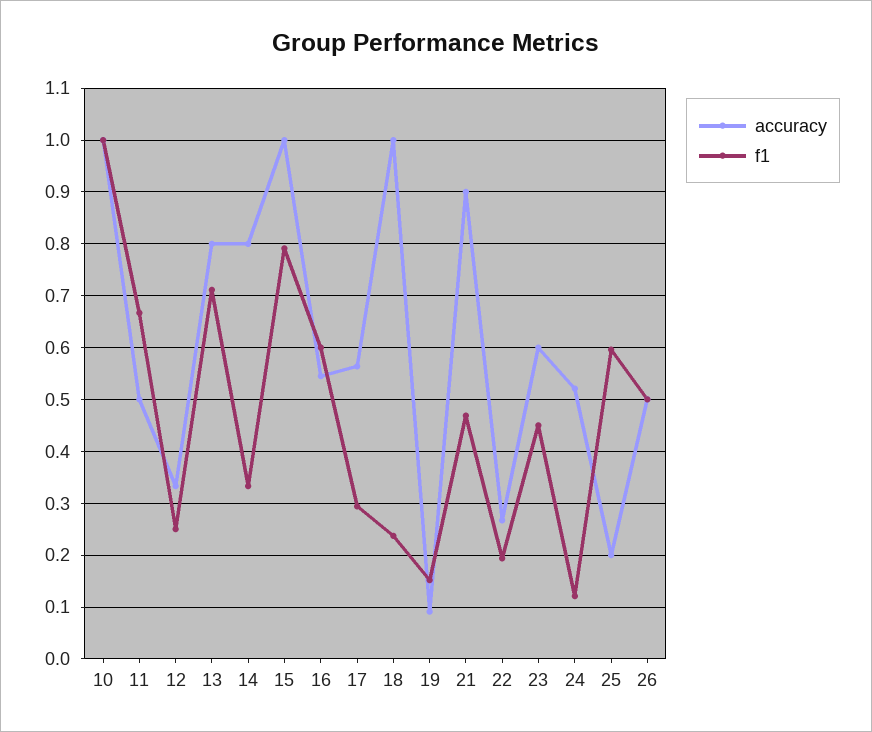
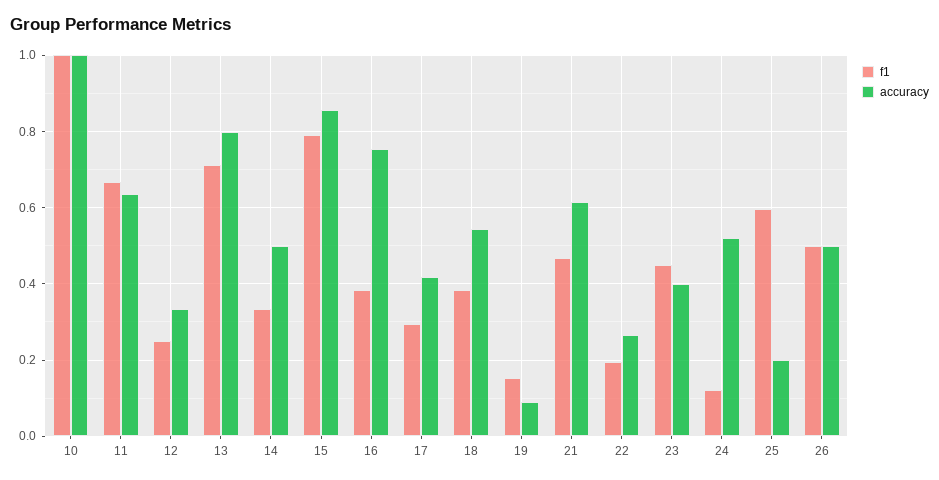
  {
    "accuracy": {
      "10": 1,
-     "11": 0.5,
+     "11": 0.64,
      "12": 0.34,
      "13": 0.8,
-     "14": 0.8,
+     "14": 0.5,
-     "15": 1,
+     "15": 0.86,
-     "16": 0.54,
+     "16": 0.76,
-     "17": 0.56,
+     "17": 0.42,
-     "18": 1,
+     "18": 0.54,
      "19": 0.1,
-     "21": 0.9,
+     "21": 0.62,
      "22": 0.26,
-     "23": 0.6,
+     "23": 0.4,
      "24": 0.52,
      "25": 0.2,
      "26": 0.5
    },
    "f1": {
      "10": 1,
      "11": 0.66,
      "12": 0.26,
      "13": 0.72,
      "14": 0.34,
      "15": 0.8,
-     "16": 0.6,
+     "16": 0.38,
      "17": 0.3,
-     "18": 0.24,
+     "18": 0.38,
      "19": 0.16,
      "21": 0.46,
      "22": 0.2,
      "23": 0.46,
      "24": 0.12,
      "25": 0.6,
      "26": 0.5
    }
  }

